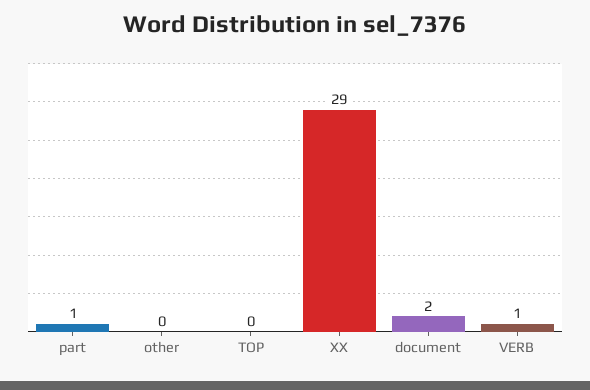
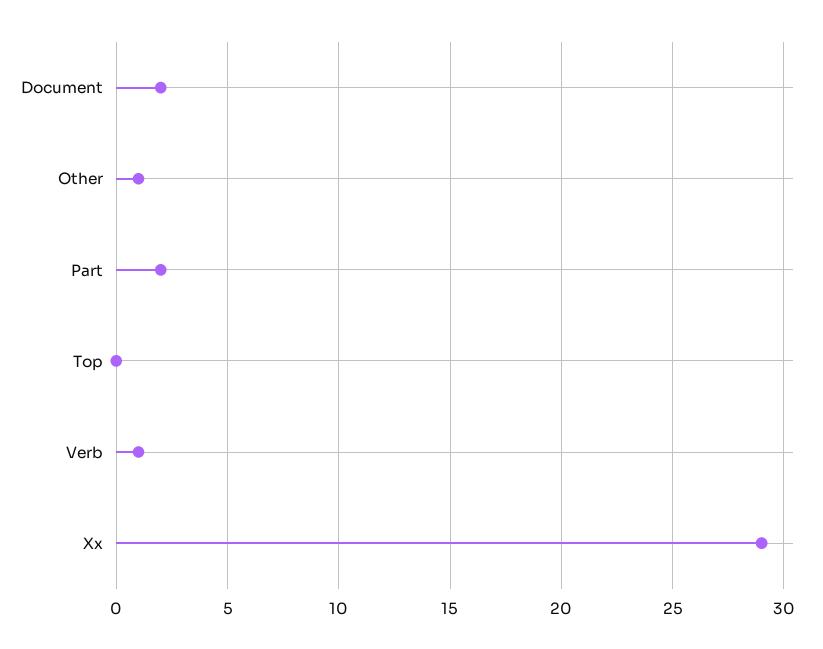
  {
-   "part": 1,
+   "part": 2,
-   "other": 0,
+   "other": 1,
    "TOP": 0,
    "XX": 29,
    "document": 2,
    "VERB": 1
  }

